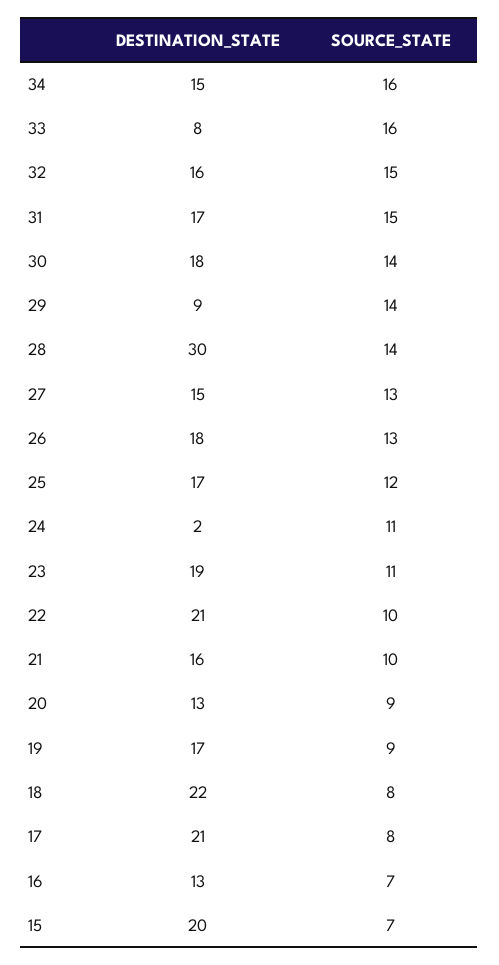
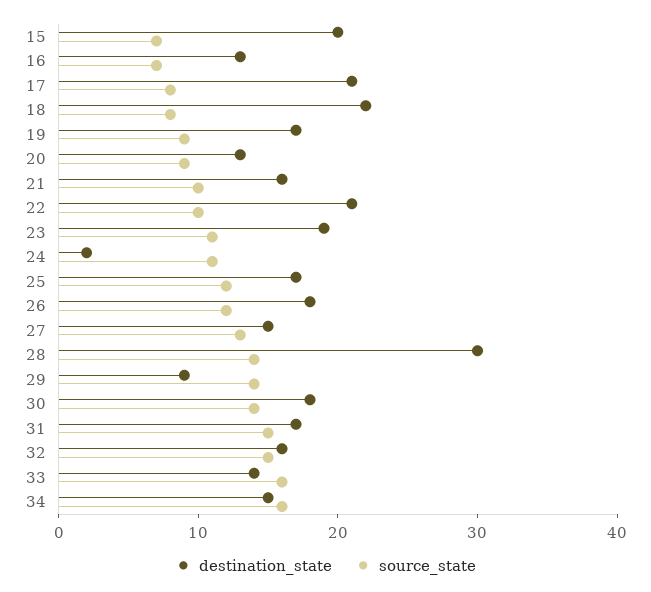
  {
    "DESTINATION_STATE": {
      "34": 15,
-     "33": 8,
+     "33": 14,
      "32": 16,
      "31": 17,
      "30": 18,
      "29": 9,
      "28": 30,
      "27": 15,
      "26": 18,
      "25": 17,
      "24": 2,
      "23": 19,
      "22": 21,
      "21": 16,
      "20": 13,
      "19": 17,
      "18": 22,
      "17": 21,
      "16": 13,
      "15": 20
    },
    "SOURCE_STATE": {
      "34": 16,
      "33": 16,
      "32": 15,
      "31": 15,
      "30": 14,
      "29": 14,
      "28": 14,
      "27": 13,
-     "26": 13,
+     "26": 12,
      "25": 12,
      "24": 11,
      "23": 11,
      "22": 10,
      "21": 10,
      "20": 9,
      "19": 9,
      "18": 8,
      "17": 8,
      "16": 7,
      "15": 7
    }
  }

